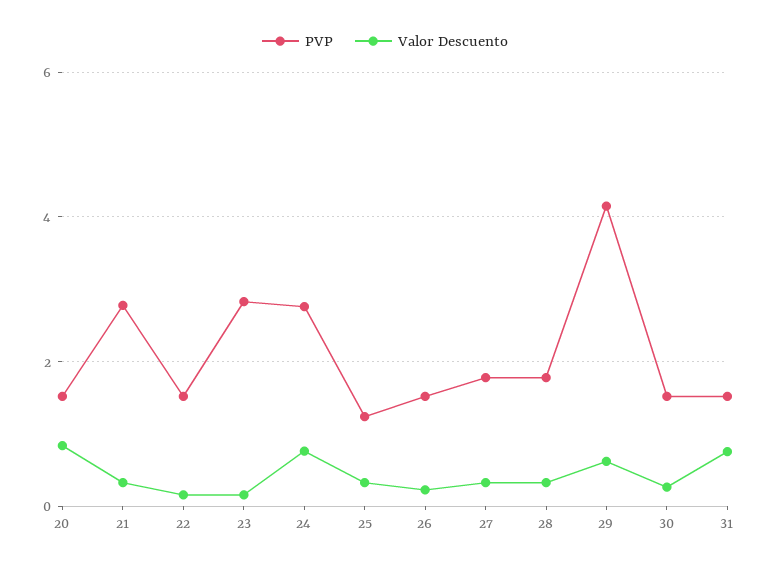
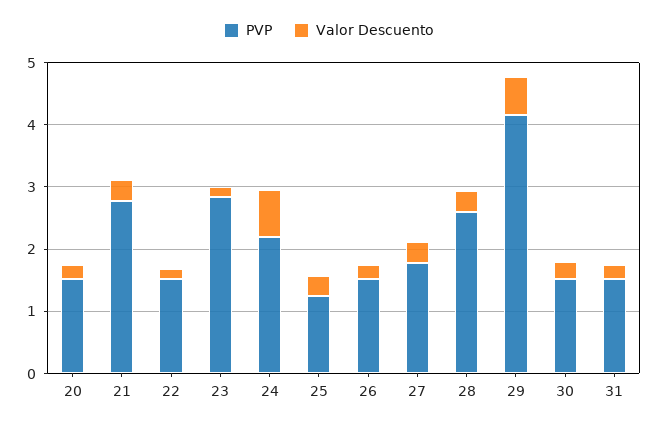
  {
    "PVP": {
      "20": 1.6,
      "21": 2.8,
      "22": 1.6,
      "23": 2.8,
-     "24": 2.8,
+     "24": 2.2,
      "25": 1.2,
      "26": 1.6,
      "27": 1.8,
-     "28": 1.8,
+     "28": 2.6,
      "29": 4.2,
      "30": 1.6,
      "31": 1.6
    },
    "Valor Descuento": {
-     "20": 0.8,
+     "20": 0.2,
      "21": 0.4,
      "22": 0.2,
      "23": 0.2,
      "24": 0.8,
      "25": 0.4,
      "26": 0.2,
      "27": 0.4,
      "28": 0.4,
      "29": 0.6,
      "30": 0.2,
-     "31": 0.8
+     "31": 0.2
    }
  }

